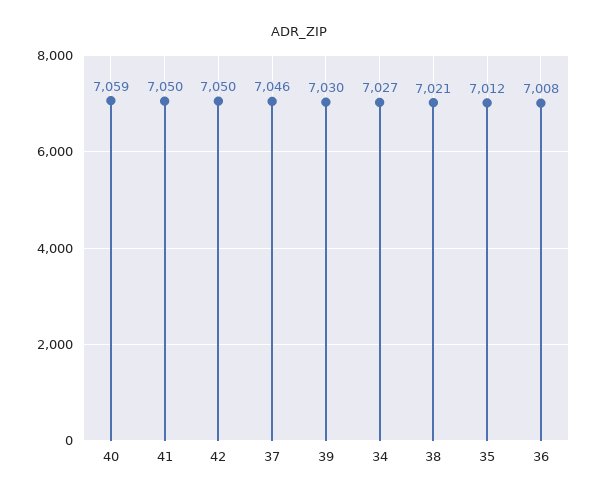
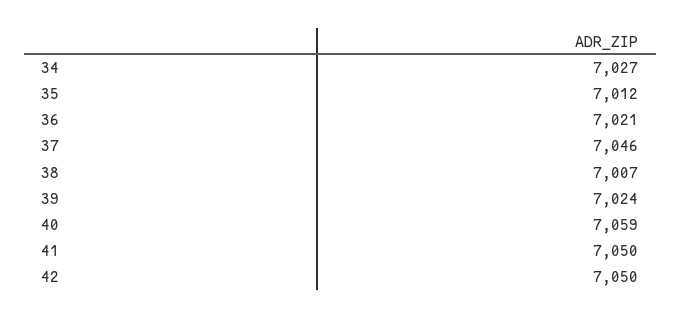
  {
    "40": 7059,
    "41": 7050,
    "42": 7050,
    "37": 7046,
-   "39": 7030,
+   "39": 7024,
    "34": 7027,
-   "38": 7021,
+   "38": 7007,
    "35": 7012,
-   "36": 7008
+   "36": 7021
  }

